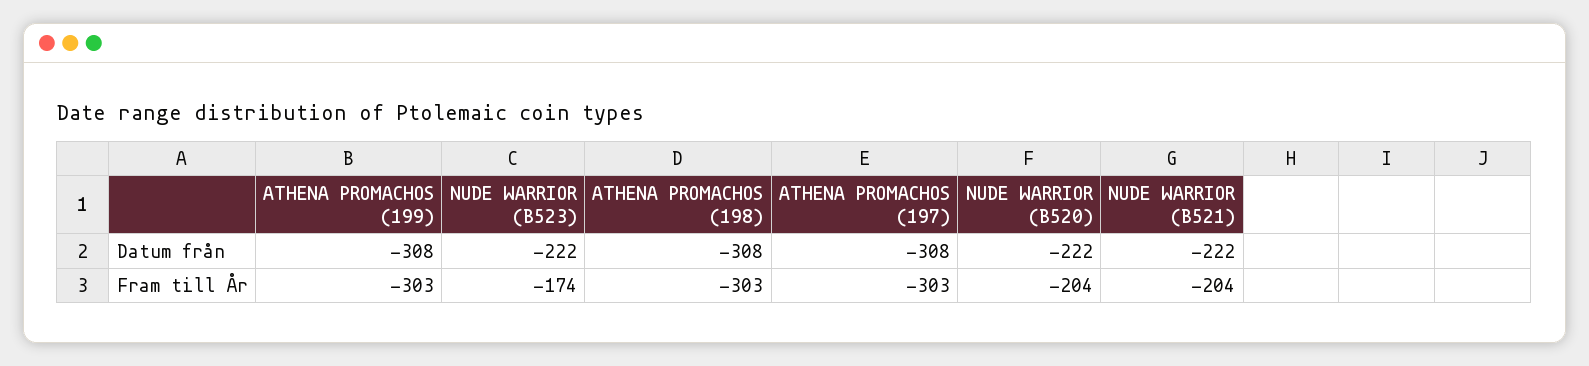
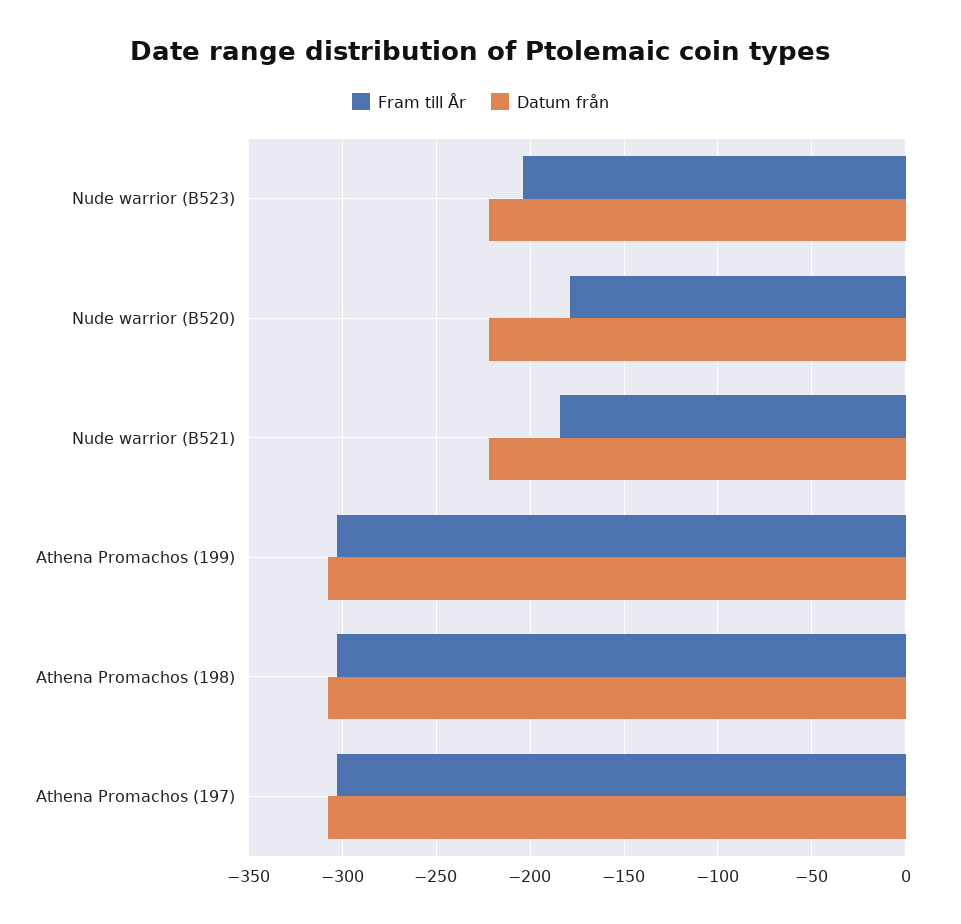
  {
    "Datum från": {
      "ATHENA PROMACHOS (199)": -308,
      "NUDE WARRIOR (B523)": -222,
      "ATHENA PROMACHOS (198)": -308,
      "ATHENA PROMACHOS (197)": -308,
      "NUDE WARRIOR (B520)": -222,
      "NUDE WARRIOR (B521)": -222
    },
    "Fram till År": {
      "ATHENA PROMACHOS (199)": -303,
-     "NUDE WARRIOR (B523)": -174,
+     "NUDE WARRIOR (B523)": -205,
      "ATHENA PROMACHOS (198)": -303,
      "ATHENA PROMACHOS (197)": -303,
-     "NUDE WARRIOR (B520)": -204,
+     "NUDE WARRIOR (B520)": -180,
-     "NUDE WARRIOR (B521)": -204
+     "NUDE WARRIOR (B521)": -185
    }
  }

